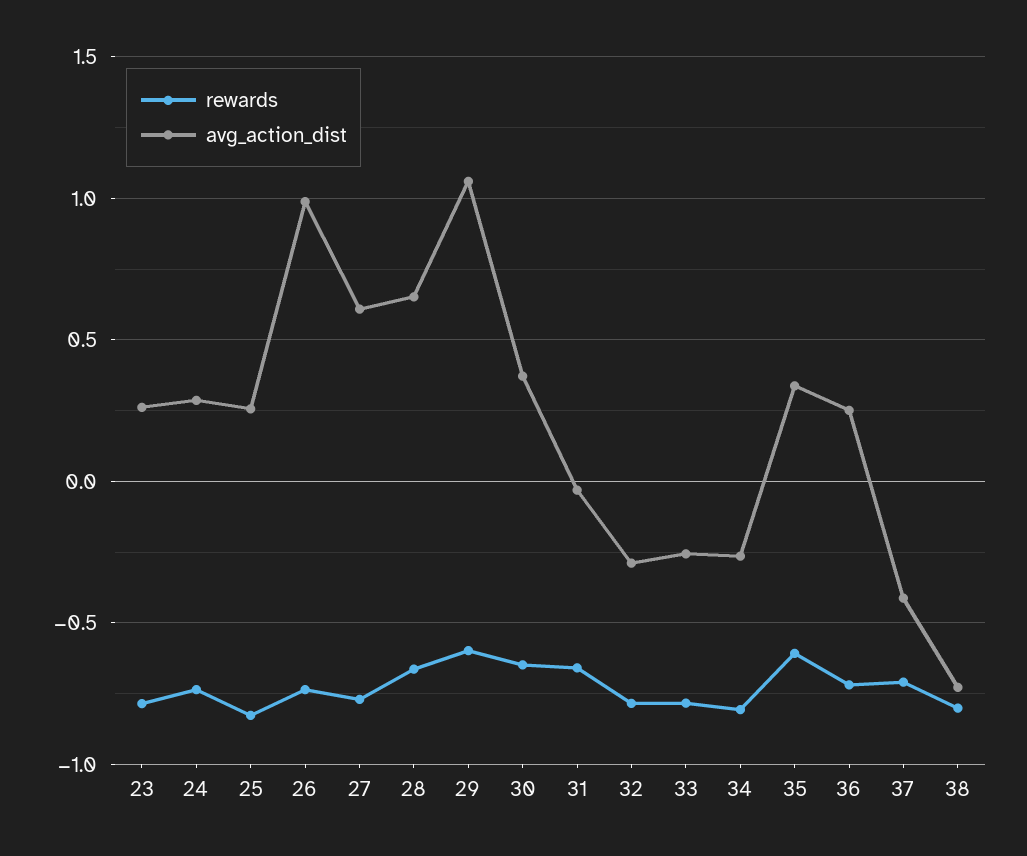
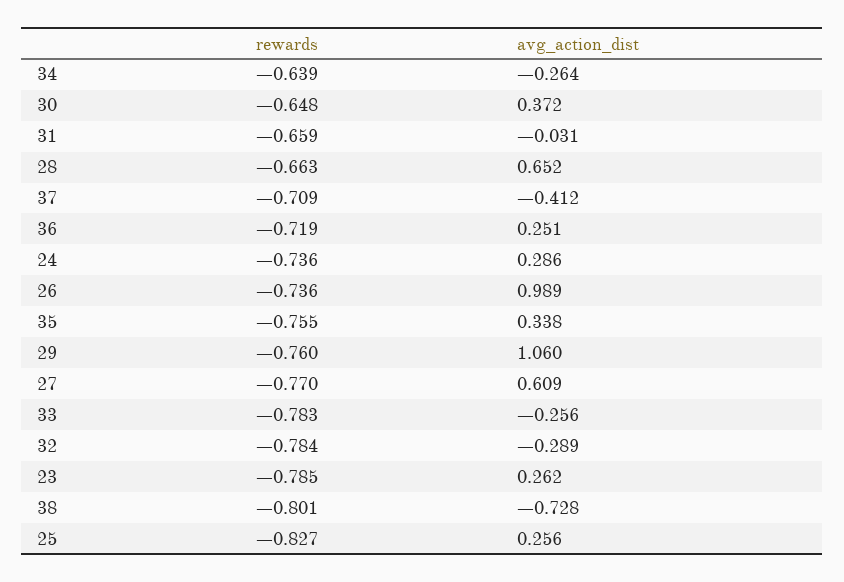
  {
    "rewards": {
      "23": -0.785,
      "24": -0.736,
      "25": -0.827,
      "26": -0.736,
      "27": -0.77,
      "28": -0.663,
-     "29": -0.6,
+     "29": -0.76,
      "30": -0.648,
      "31": -0.659,
      "32": -0.784,
      "33": -0.783,
-     "34": -0.8,
+     "34": -0.639,
-     "35": -0.6,
+     "35": -0.755,
      "36": -0.719,
      "37": -0.709,
      "38": -0.801
    },
    "avg_action_dist": {
      "23": 0.262,
      "24": 0.286,
      "25": 0.256,
      "26": 0.989,
      "27": 0.609,
      "28": 0.652,
      "29": 1.06,
      "30": 0.372,
      "31": -0.031,
      "32": -0.289,
      "33": -0.256,
      "34": -0.264,
      "35": 0.338,
      "36": 0.251,
      "37": -0.412,
      "38": -0.728
    }
  }

